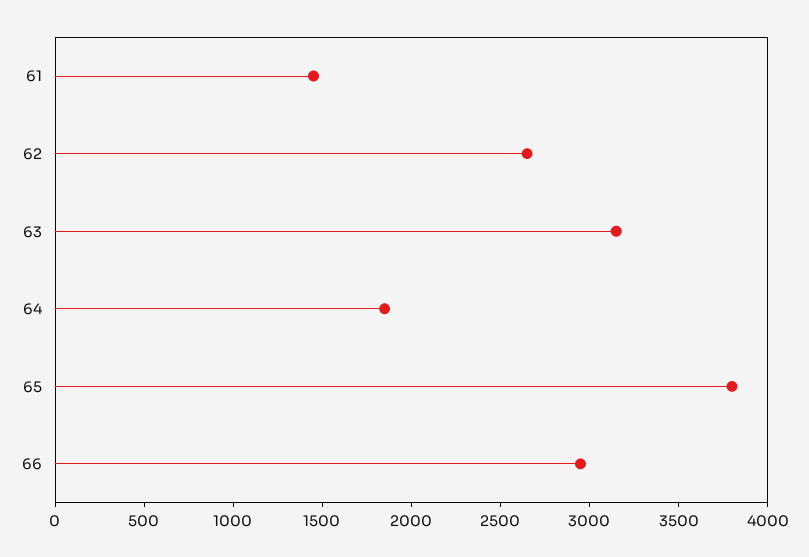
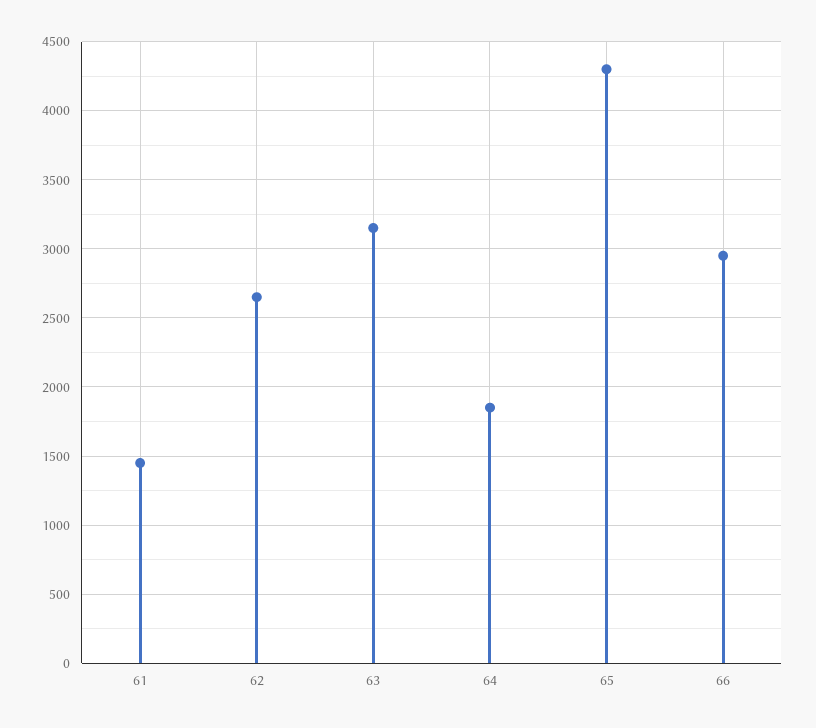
  {
    "61": 1450,
    "62": 2650,
    "63": 3150,
    "64": 1850,
-   "65": 3800,
+   "65": 4300,
    "66": 2950
  }

